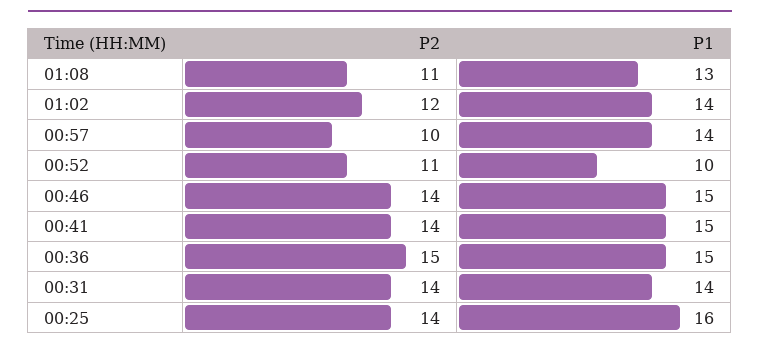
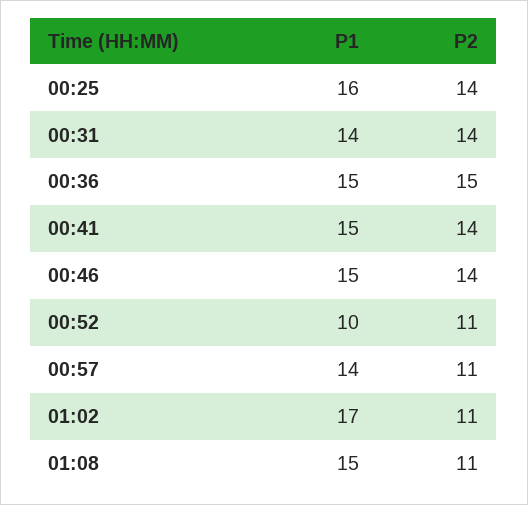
  {
    "P2": {
      "01:08": 11,
-     "01:02": 12,
+     "01:02": 11,
-     "00:57": 10,
+     "00:57": 11,
      "00:52": 11,
      "00:46": 14,
      "00:41": 14,
      "00:36": 15,
      "00:31": 14,
      "00:25": 14
    },
    "P1": {
-     "01:08": 13,
+     "01:08": 15,
-     "01:02": 14,
+     "01:02": 17,
      "00:57": 14,
      "00:52": 10,
      "00:46": 15,
      "00:41": 15,
      "00:36": 15,
      "00:31": 14,
      "00:25": 16
    }
  }

